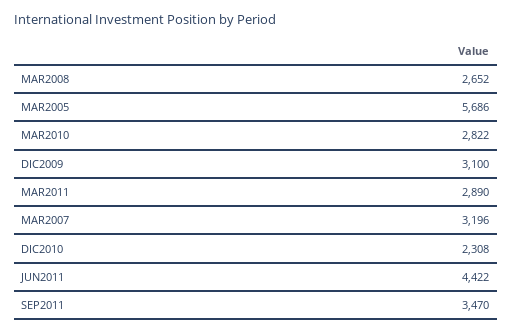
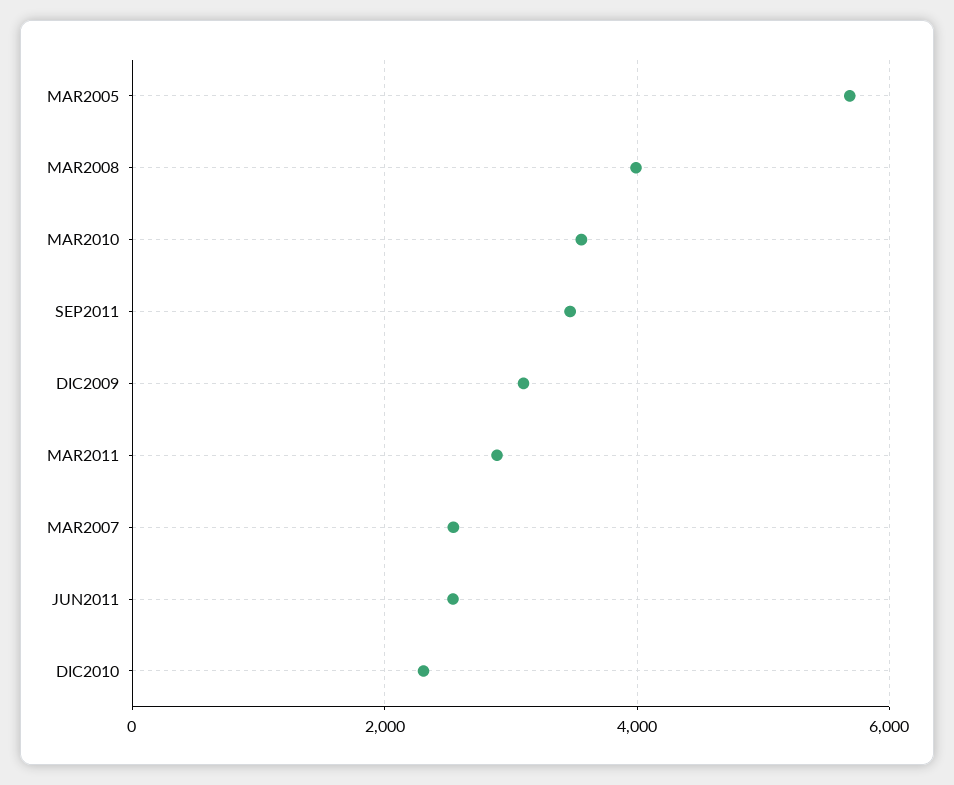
  {
-   "MAR2008": 2652,
+   "MAR2008": 4000,
    "MAR2005": 5686,
-   "MAR2010": 2822,
+   "MAR2010": 3600,
    "DIC2009": 3100,
    "MAR2011": 2890,
-   "MAR2007": 3196,
+   "MAR2007": 2600,
    "DIC2010": 2308,
-   "JUN2011": 4422,
+   "JUN2011": 2600,
    "SEP2011": 3470
  }

